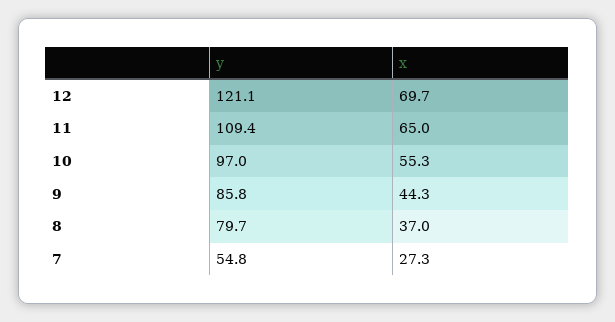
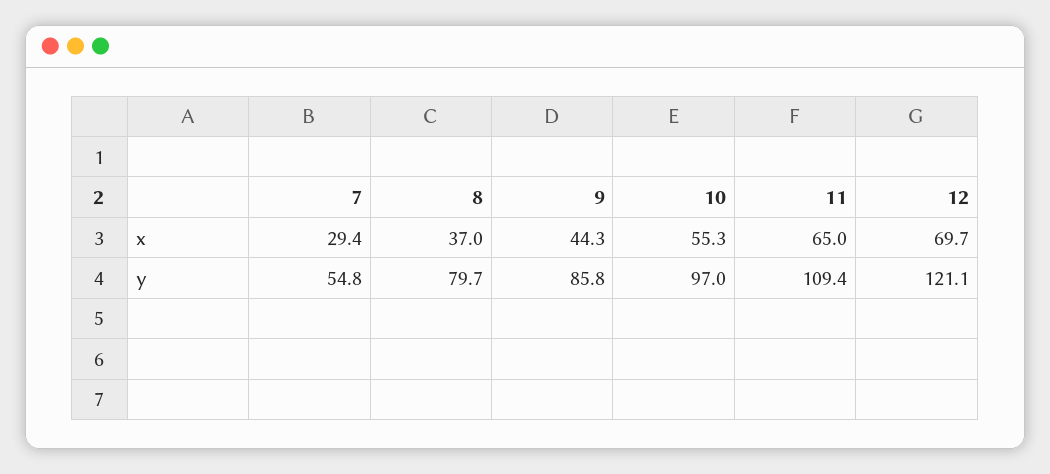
  {
    "y": {
      "12": 121.1,
      "11": 109.4,
      "10": 97,
      "9": 85.8,
      "8": 79.7,
      "7": 54.8
    },
    "x": {
      "12": 69.7,
      "11": 65,
      "10": 55.3,
      "9": 44.3,
      "8": 37,
-     "7": 27.3
+     "7": 29.4
    }
  }

